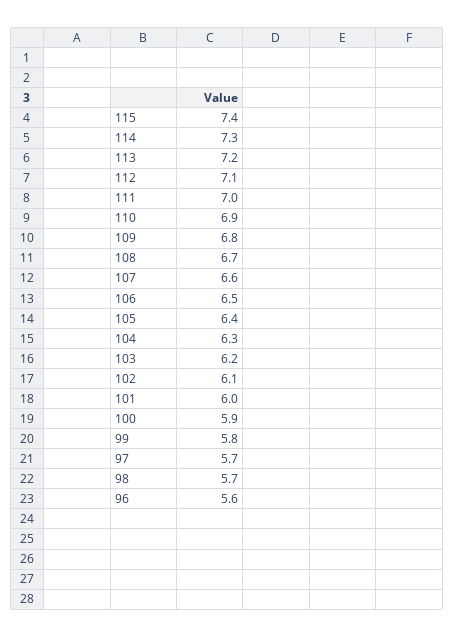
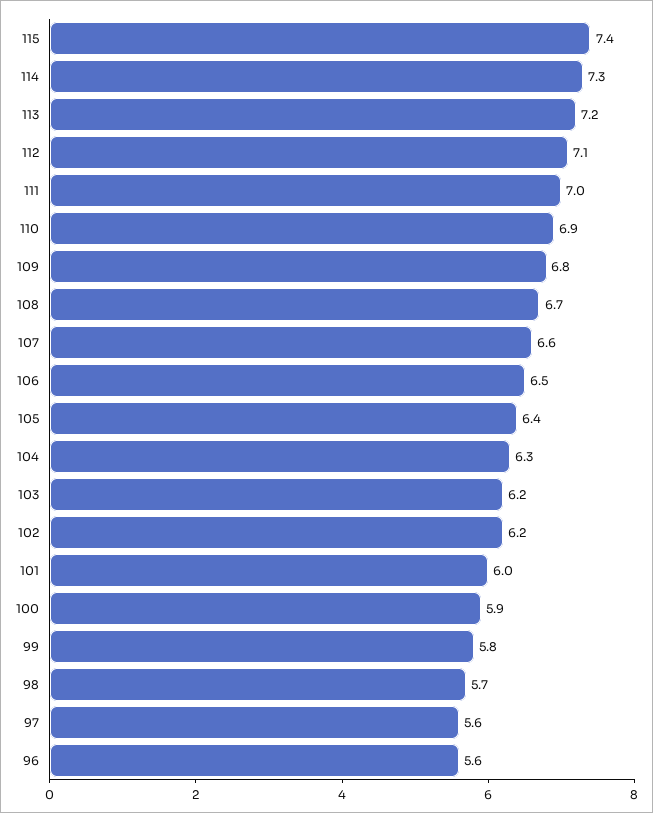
  {
    "115": 7.4,
    "114": 7.3,
    "113": 7.2,
    "112": 7.1,
    "111": 7,
    "110": 6.9,
    "109": 6.8,
    "108": 6.7,
    "107": 6.6,
    "106": 6.5,
    "105": 6.4,
    "104": 6.3,
    "103": 6.2,
-   "102": 6.1,
+   "102": 6.2,
    "101": 6,
    "100": 5.9,
    "99": 5.8,
-   "97": 5.7,
+   "97": 5.6,
    "98": 5.7,
    "96": 5.6
  }

